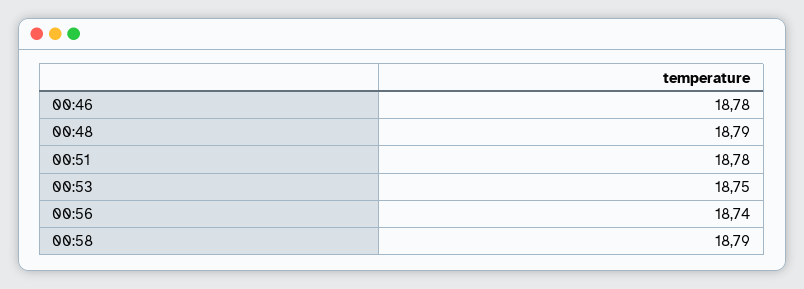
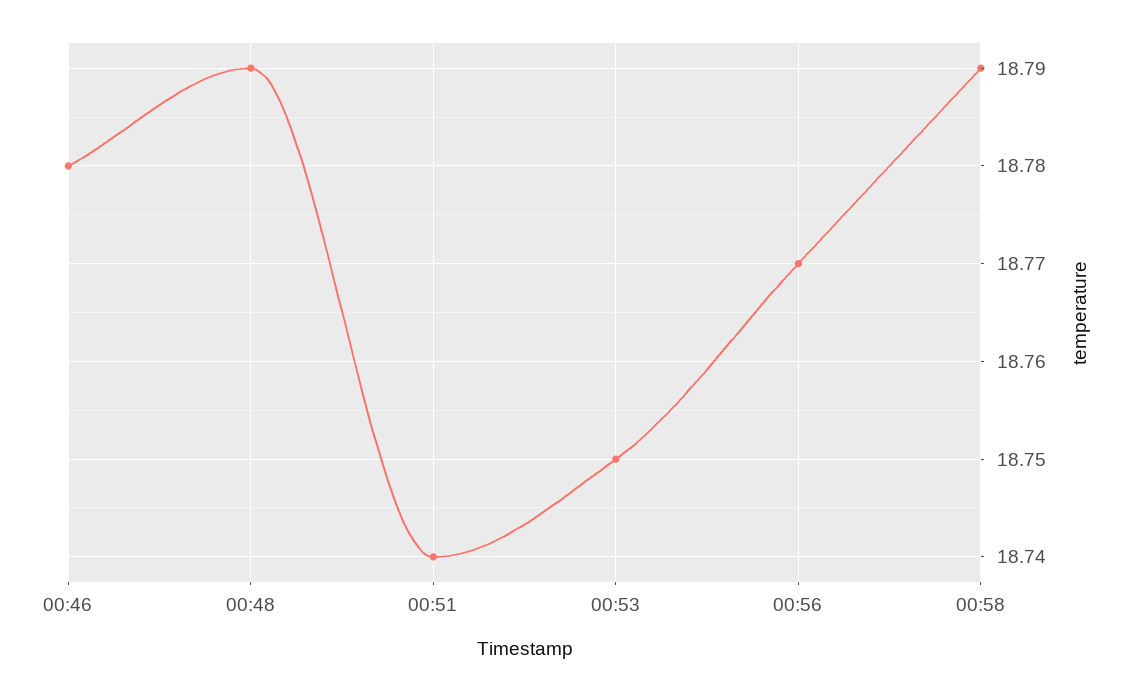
  {
    "00:46": 18.78,
    "00:48": 18.79,
-   "00:51": 18.78,
+   "00:51": 18.74,
    "00:53": 18.75,
-   "00:56": 18.74,
+   "00:56": 18.77,
    "00:58": 18.79
  }

